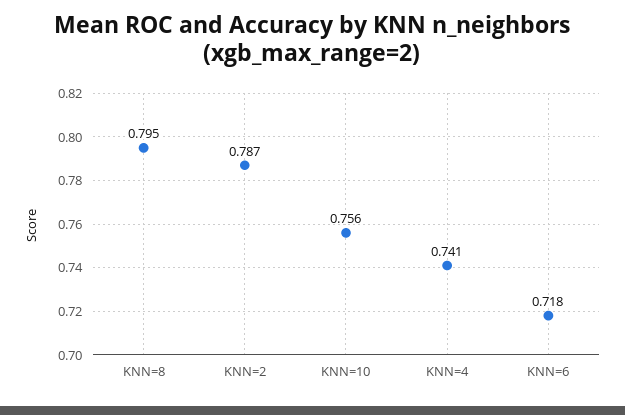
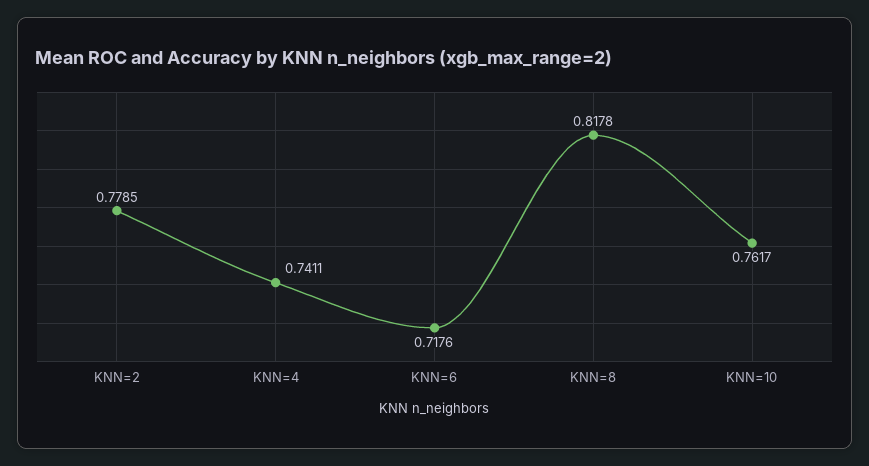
  {
-   "KNN=8": 0.795,
+   "KNN=8": 0.8178,
-   "KNN=2": 0.787,
+   "KNN=2": 0.7785,
-   "KNN=10": 0.756,
+   "KNN=10": 0.7617,
    "KNN=4": 0.7411,
    "KNN=6": 0.7176
  }

